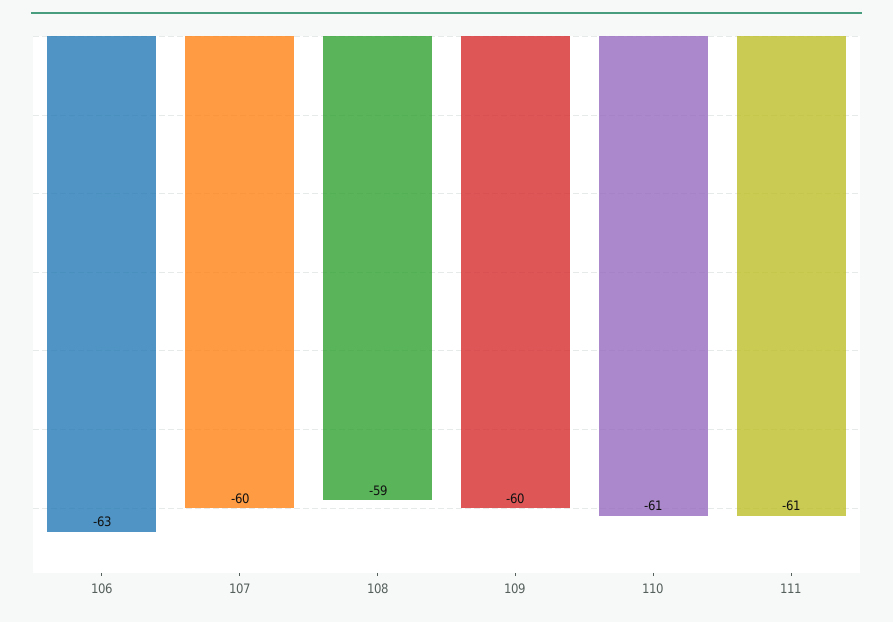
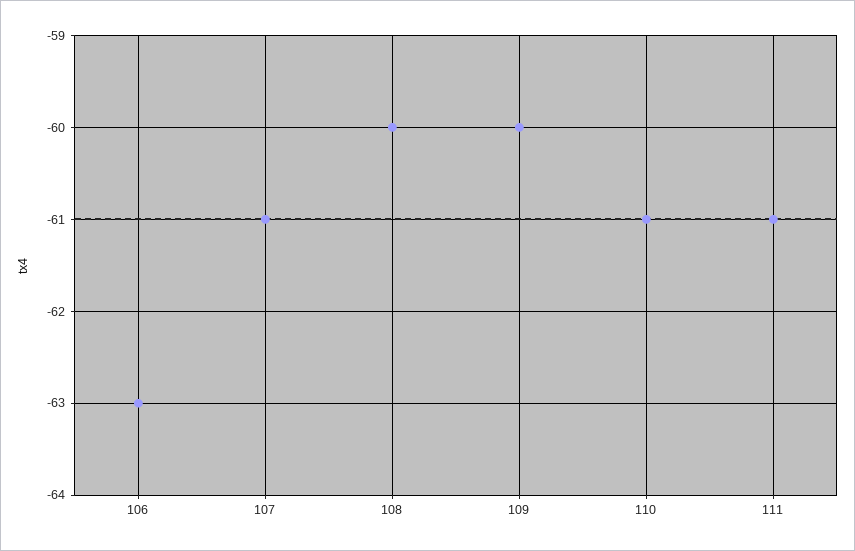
  {
    "106": -63,
-   "107": -60,
+   "107": -61,
-   "108": -59,
+   "108": -60,
    "109": -60,
    "110": -61,
    "111": -61
  }

